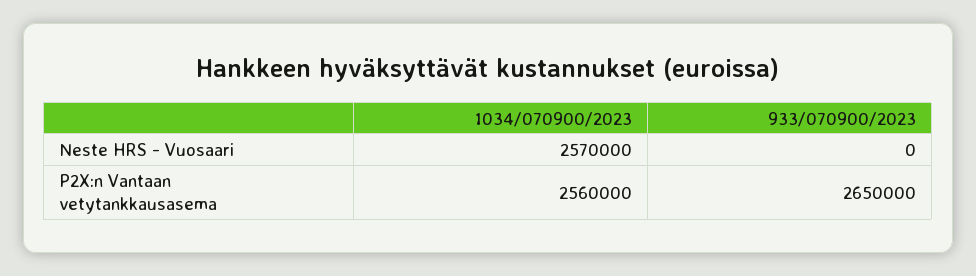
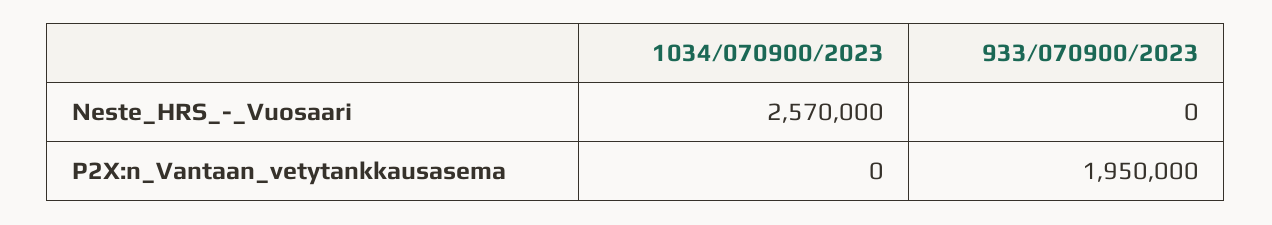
  {
    "1034/070900/2023": {
      "Neste HRS - Vuosaari": 2570000,
-     "P2X:n Vantaan vetytankkausasema": 2560000
+     "P2X:n Vantaan vetytankkausasema": 0
    },
    "933/070900/2023": {
      "Neste HRS - Vuosaari": 0,
-     "P2X:n Vantaan vetytankkausasema": 2650000
+     "P2X:n Vantaan vetytankkausasema": 1950000
    }
  }

